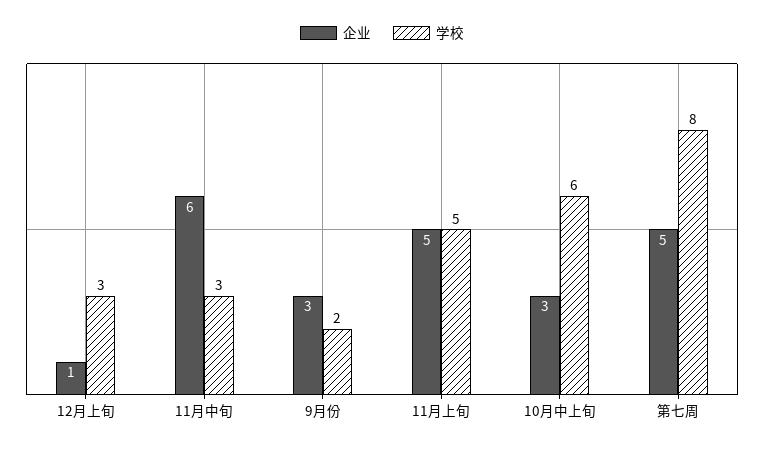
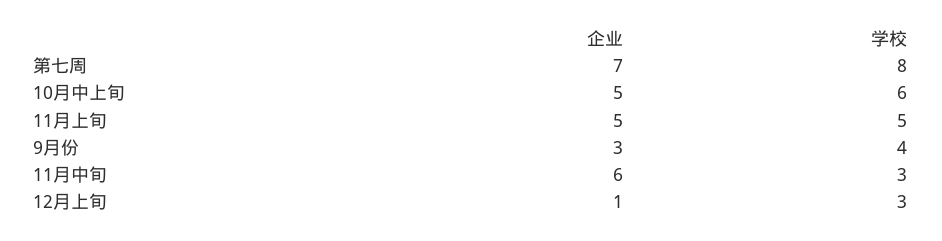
  {
    "企业": {
      "12月上旬": 1,
      "11月中旬": 6,
      "9月份": 3,
      "11月上旬": 5,
-     "10月中上旬": 3,
+     "10月中上旬": 5,
-     "第七周": 5
+     "第七周": 7
    },
    "学校": {
      "12月上旬": 3,
      "11月中旬": 3,
-     "9月份": 2,
+     "9月份": 4,
      "11月上旬": 5,
      "10月中上旬": 6,
      "第七周": 8
    }
  }

